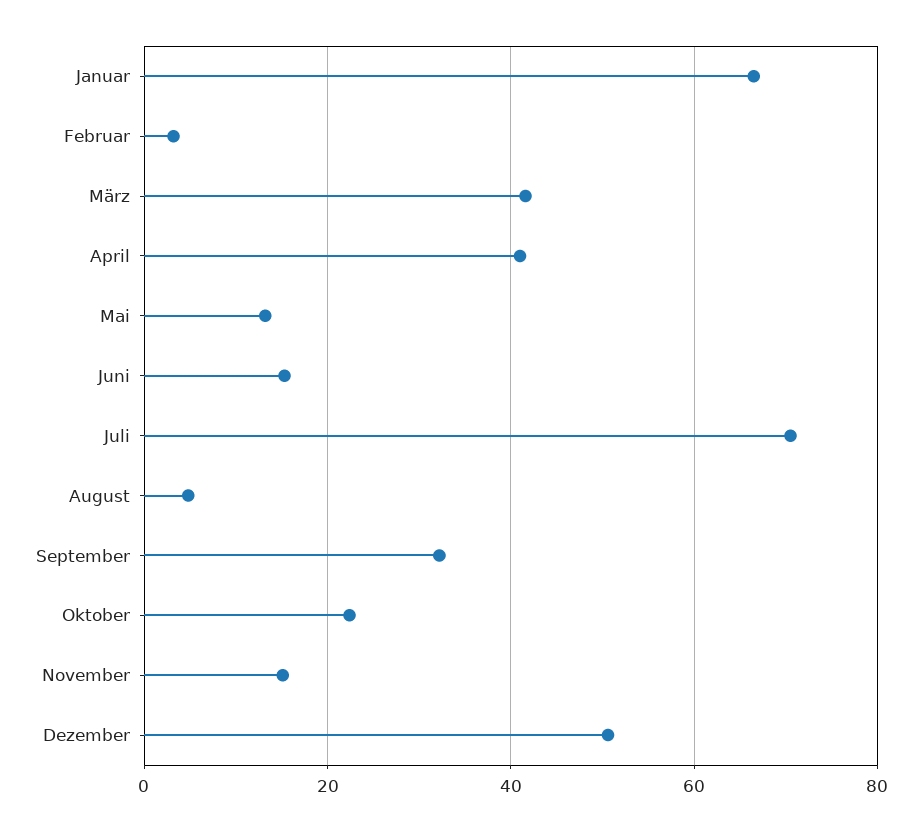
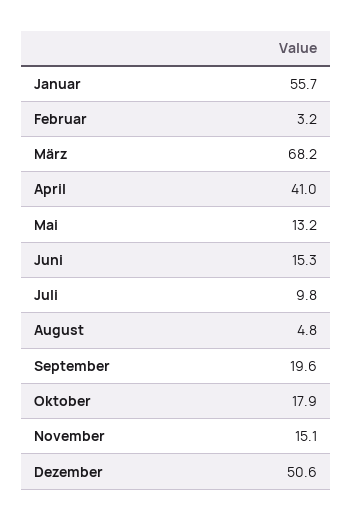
  {
-   "Januar": 66,
+   "Januar": 55.7,
    "Februar": 3.2,
-   "März": 42,
+   "März": 68.2,
    "April": 41,
    "Mai": 13.2,
    "Juni": 15.3,
-   "Juli": 70,
+   "Juli": 9.8,
    "August": 4.8,
-   "September": 32,
+   "September": 19.6,
-   "Oktober": 22,
+   "Oktober": 17.9,
    "November": 15.1,
    "Dezember": 50.6
  }

